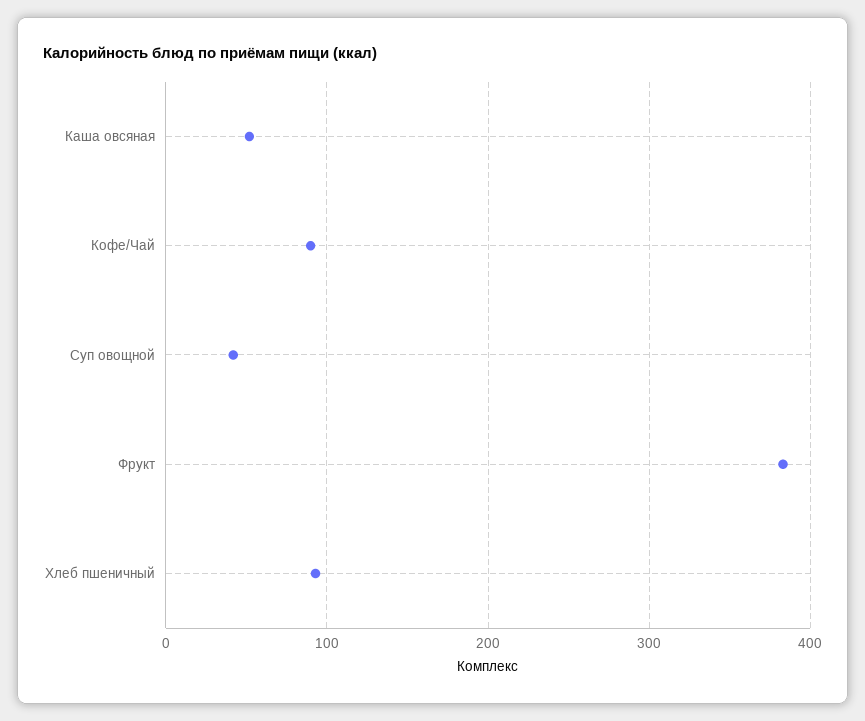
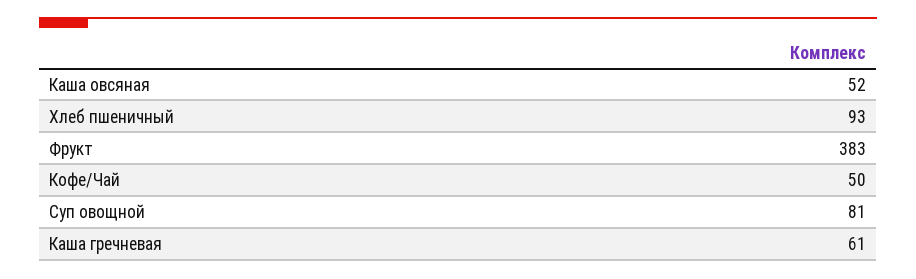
  {
    "Каша овсяная": 52,
-   "Кофе/Чай": 90,
+   "Кофе/Чай": 50,
-   "Суп овощной": 40,
+   "Суп овощной": 81,
    "Фрукт": 383,
-   "Хлеб пшеничный": 93
+   "Хлеб пшеничный": 93,
+   "Каша гречневая": 61
  }

